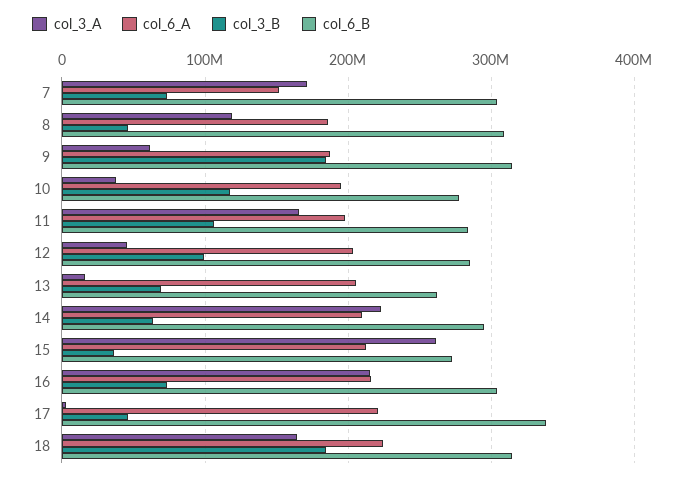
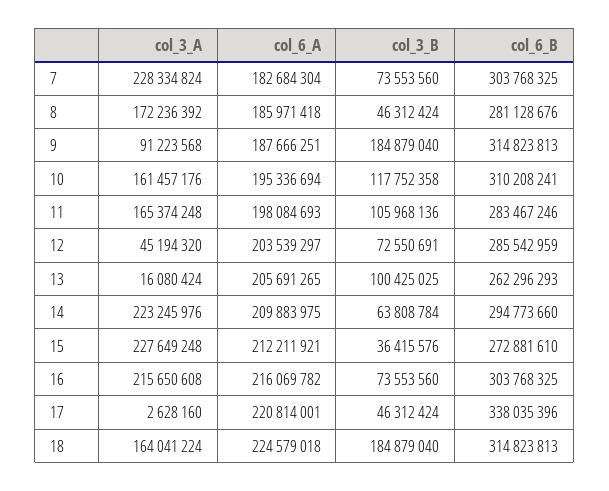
  {
    "col_3_A": {
-     "7": 170000000,
+     "7": 228334824,
-     "8": 120000000,
+     "8": 172236392,
-     "9": 60000000,
+     "9": 91223568,
-     "10": 40000000,
+     "10": 161457176,
      "11": 165374248,
      "12": 45194320,
      "13": 16080424,
      "14": 223245976,
-     "15": 260000000,
+     "15": 227649248,
      "16": 215650608,
      "17": 2628160,
      "18": 164041224
    },
    "col_6_A": {
-     "7": 150000000,
+     "7": 182684304,
      "8": 185971418,
      "9": 187666251,
      "10": 195336694,
      "11": 198084693,
      "12": 203539297,
      "13": 205691265,
      "14": 209883975,
      "15": 212211921,
      "16": 216069782,
      "17": 220814001,
      "18": 224579018
    },
    "col_3_B": {
      "7": 73553560,
      "8": 46312424,
      "9": 184879040,
      "10": 117752358,
      "11": 105968136,
-     "12": 100000000,
+     "12": 72550691,
-     "13": 70000000,
+     "13": 100425025,
      "14": 63808784,
      "15": 36415576,
      "16": 73553560,
      "17": 46312424,
      "18": 184879040
    },
    "col_6_B": {
      "7": 303768325,
-     "8": 310000000,
+     "8": 281128676,
      "9": 314823813,
-     "10": 280000000,
+     "10": 310208241,
      "11": 283467246,
      "12": 285542959,
      "13": 262296293,
      "14": 294773660,
      "15": 272881610,
      "16": 303768325,
      "17": 338035396,
      "18": 314823813
    }
  }

